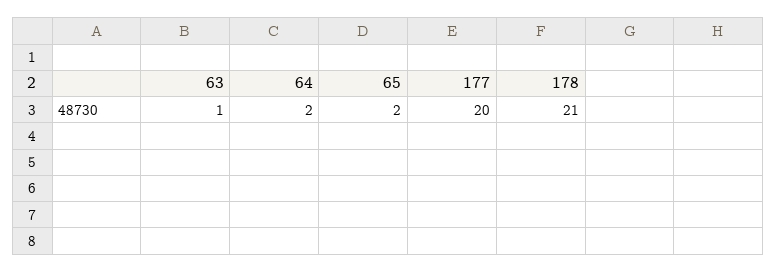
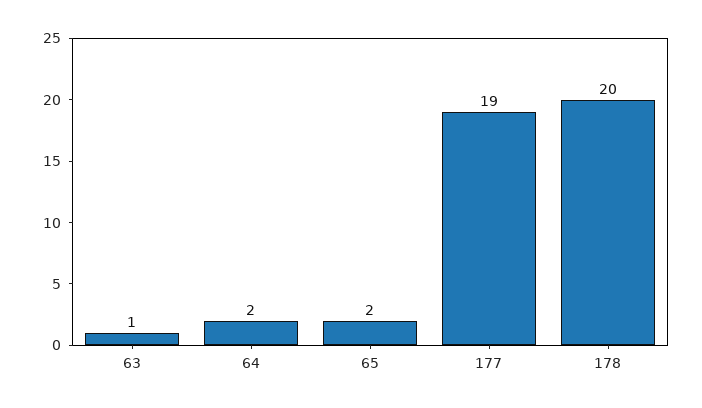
  {
    "63": 1,
    "64": 2,
    "65": 2,
-   "177": 20,
+   "177": 19,
-   "178": 21
+   "178": 20
  }

